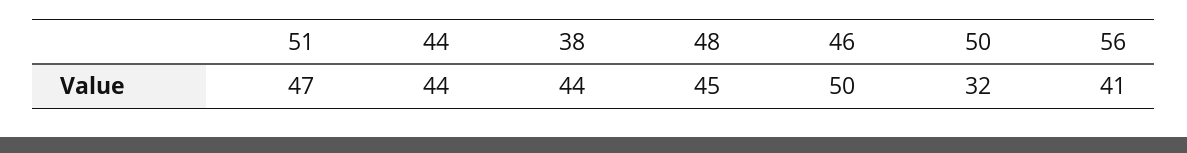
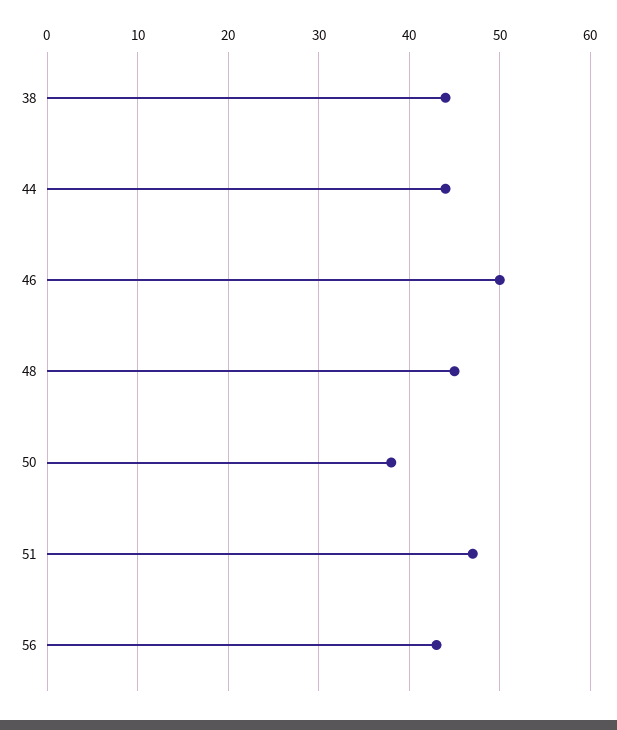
  {
    "51": 47,
    "44": 44,
    "38": 44,
    "48": 45,
    "46": 50,
-   "50": 32,
+   "50": 38,
-   "56": 41
+   "56": 43
  }

